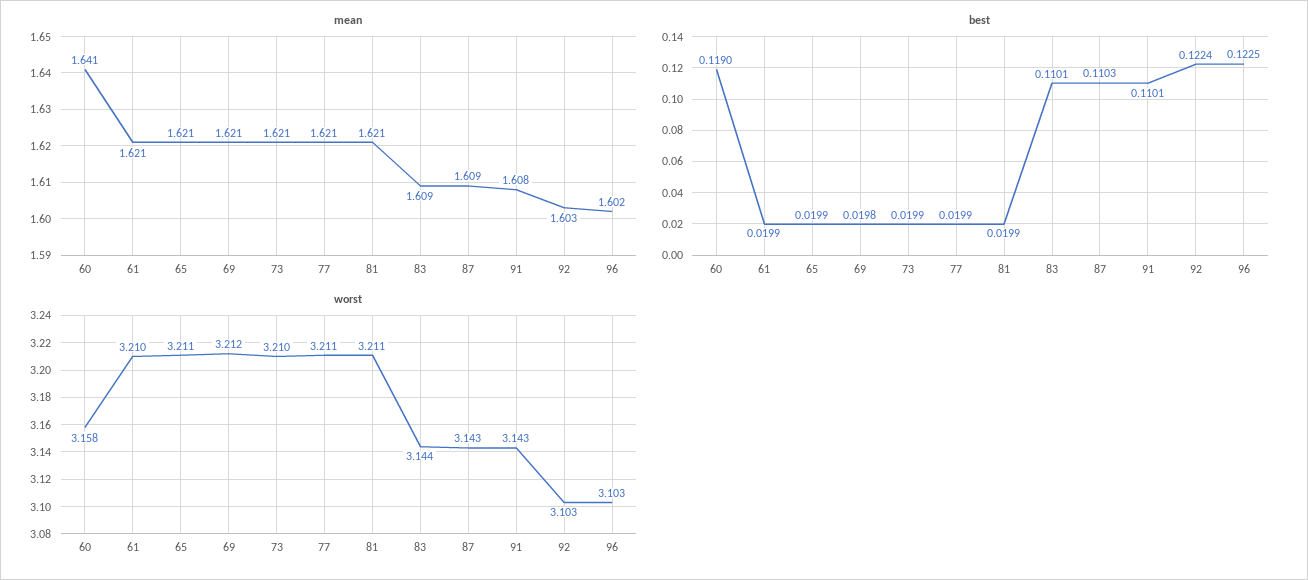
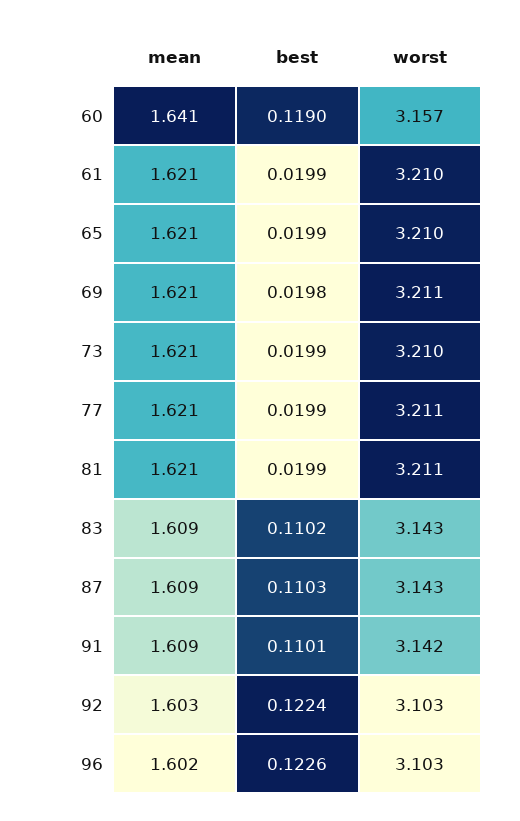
  {
    "mean": {
      "60": 1.641,
      "61": 1.621,
      "65": 1.621,
      "69": 1.621,
      "73": 1.621,
      "77": 1.621,
      "81": 1.621,
      "83": 1.609,
      "87": 1.609,
-     "91": 1.608,
+     "91": 1.609,
      "92": 1.603,
      "96": 1.602
    },
    "best": {
      "60": 0.119,
      "61": 0.0199,
      "65": 0.0199,
      "69": 0.0198,
      "73": 0.0199,
      "77": 0.0199,
      "81": 0.0199,
-     "83": 0.1101,
+     "83": 0.1102,
      "87": 0.1103,
      "91": 0.1101,
      "92": 0.1224,
-     "96": 0.1225
+     "96": 0.1226
    },
    "worst": {
-     "60": 3.158,
+     "60": 3.157,
      "61": 3.21,
-     "65": 3.211,
+     "65": 3.21,
-     "69": 3.212,
+     "69": 3.211,
      "73": 3.21,
      "77": 3.211,
      "81": 3.211,
-     "83": 3.144,
+     "83": 3.143,
      "87": 3.143,
-     "91": 3.143,
+     "91": 3.142,
      "92": 3.103,
      "96": 3.103
    }
  }

